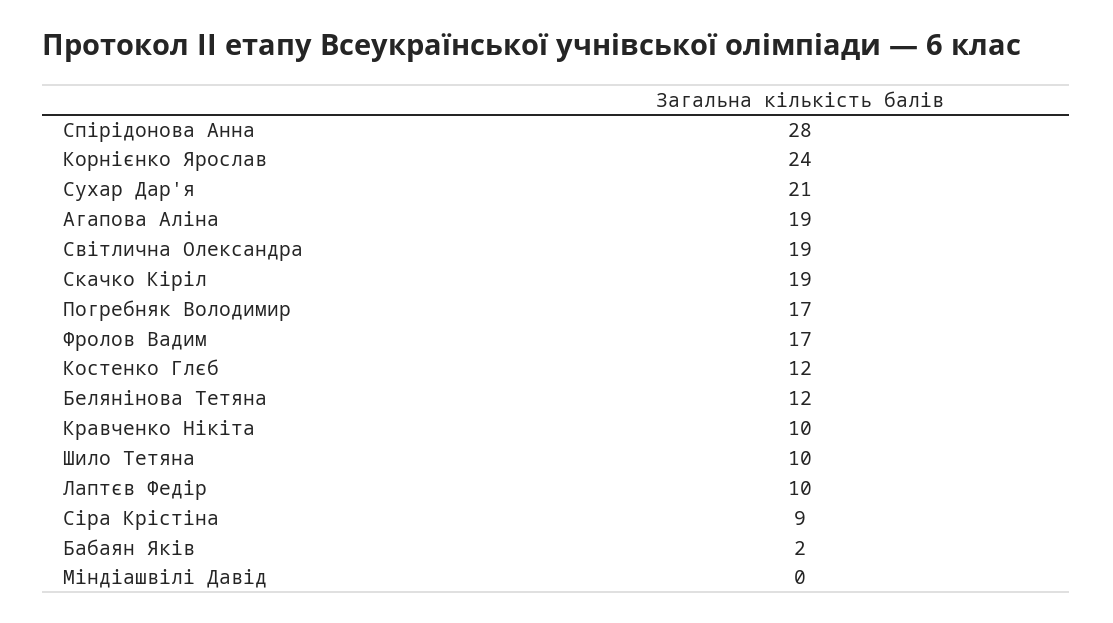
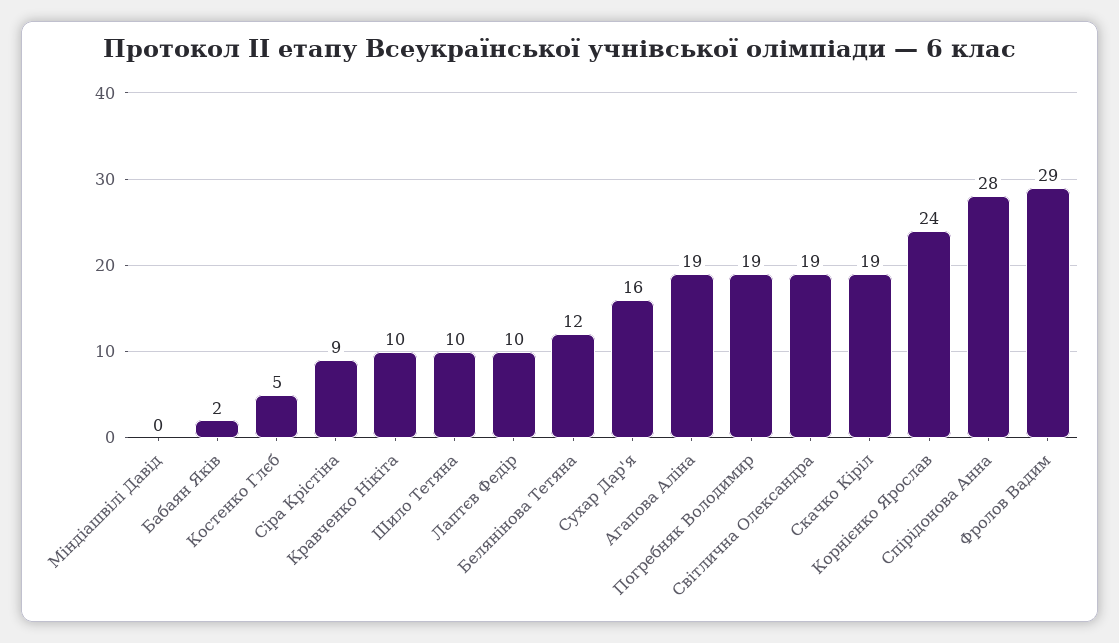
  {
    "Спірідонова Анна": 28,
    "Корнієнко Ярослав": 24,
-   "Сухар Дар'я": 21,
+   "Сухар Дар'я": 16,
    "Агапова Аліна": 19,
    "Світлична Олександра": 19,
    "Скачко Кіріл": 19,
-   "Погребняк Володимир": 17,
+   "Погребняк Володимир": 19,
-   "Фролов Вадим": 17,
+   "Фролов Вадим": 29,
-   "Костенко Глєб": 12,
+   "Костенко Глєб": 5,
    "Белянінова Тетяна": 12,
    "Кравченко Нікіта": 10,
    "Шило Тетяна": 10,
    "Лаптєв Федір": 10,
    "Сіра Крістіна": 9,
    "Бабаян Яків": 2,
    "Міндіашвілі Давід": 0
  }

